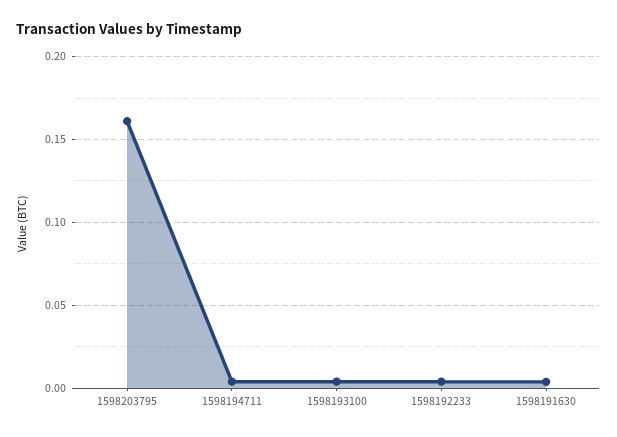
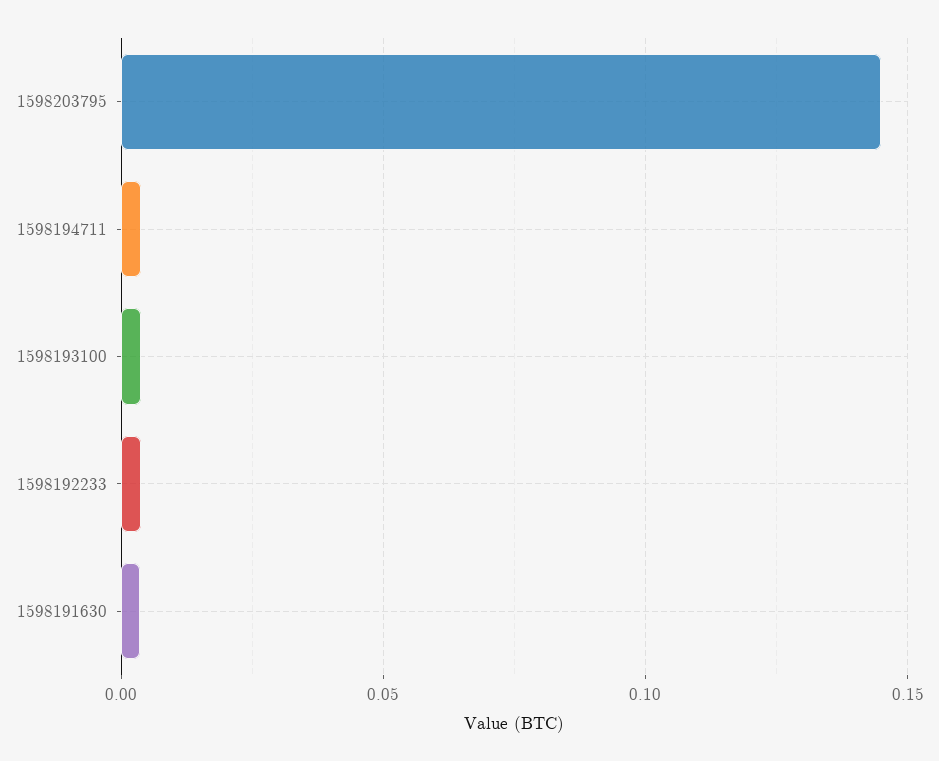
  {
-   "1598203795": 0.16,
+   "1598203795": 0.145,
    "1598194711": 0.005,
    "1598193100": 0.005,
    "1598192233": 0.005,
    "1598191630": 0.005
  }

